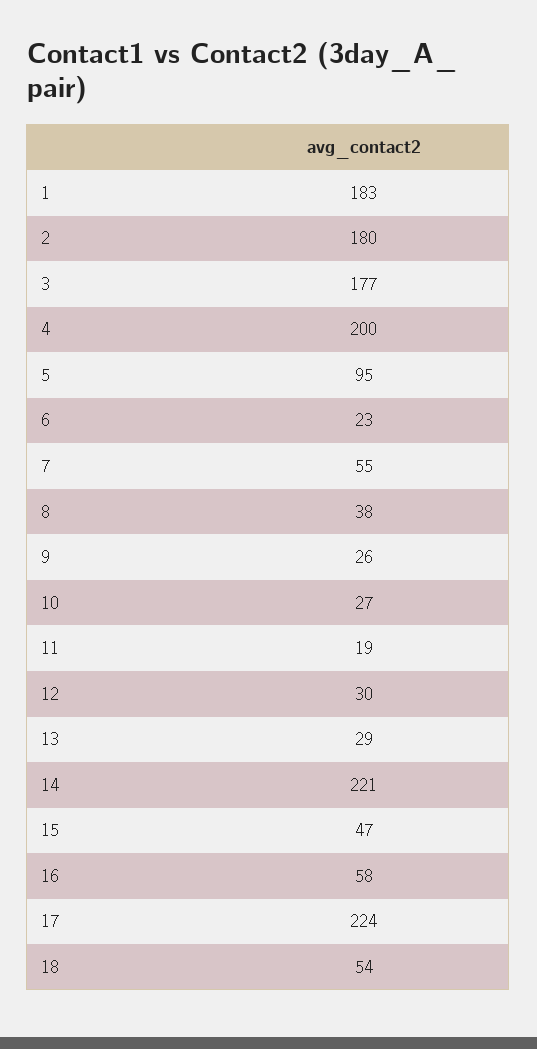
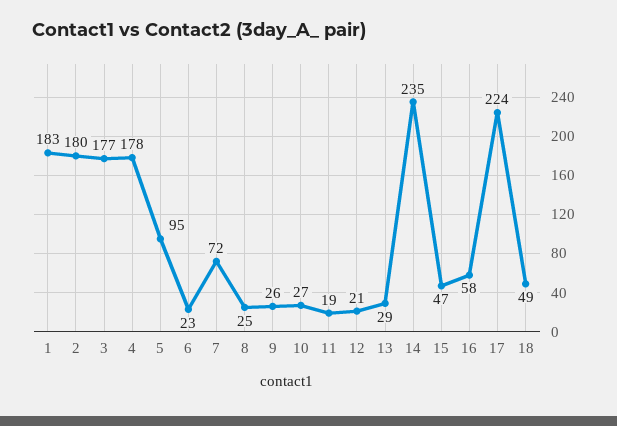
  {
    "1": 183,
    "2": 180,
    "3": 177,
-   "4": 200,
+   "4": 178,
    "5": 95,
    "6": 23,
-   "7": 55,
+   "7": 72,
-   "8": 38,
+   "8": 25,
    "9": 26,
    "10": 27,
    "11": 19,
-   "12": 30,
+   "12": 21,
    "13": 29,
-   "14": 221,
+   "14": 235,
    "15": 47,
    "16": 58,
    "17": 224,
-   "18": 54
+   "18": 49
  }

